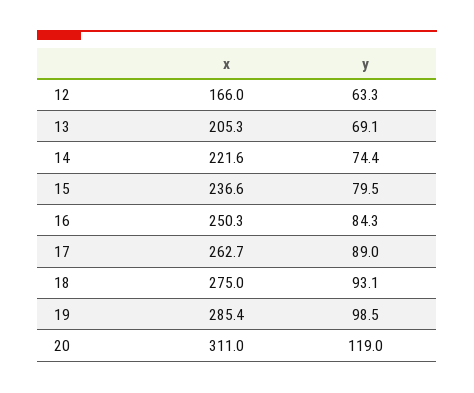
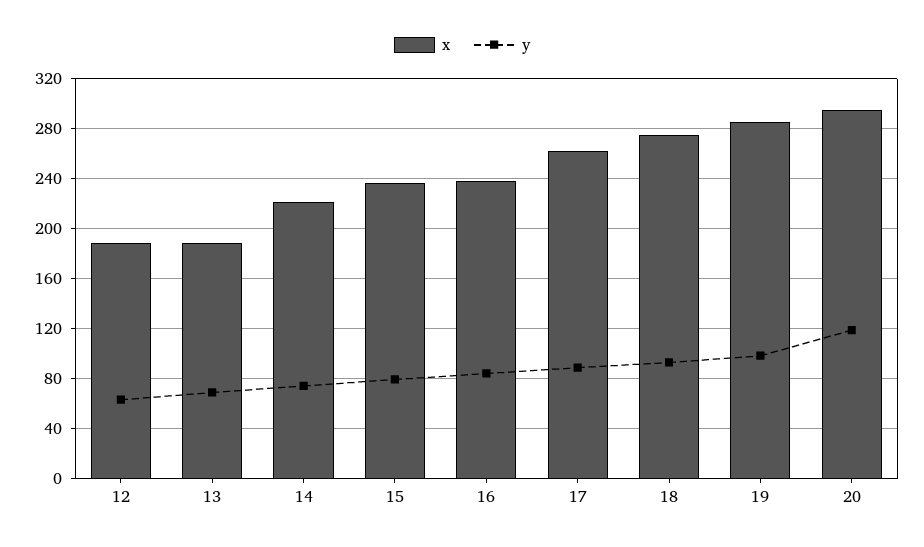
  {
    "x": {
-     "12": 166,
+     "12": 190,
-     "13": 205.3,
+     "13": 190,
      "14": 221.6,
      "15": 236.6,
-     "16": 250.3,
+     "16": 240,
      "17": 262.7,
      "18": 275,
      "19": 285.4,
-     "20": 311
+     "20": 295
    },
    "y": {
      "12": 63.3,
      "13": 69.1,
      "14": 74.4,
      "15": 79.5,
      "16": 84.3,
      "17": 89,
      "18": 93.1,
      "19": 98.5,
      "20": 119
    }
  }

